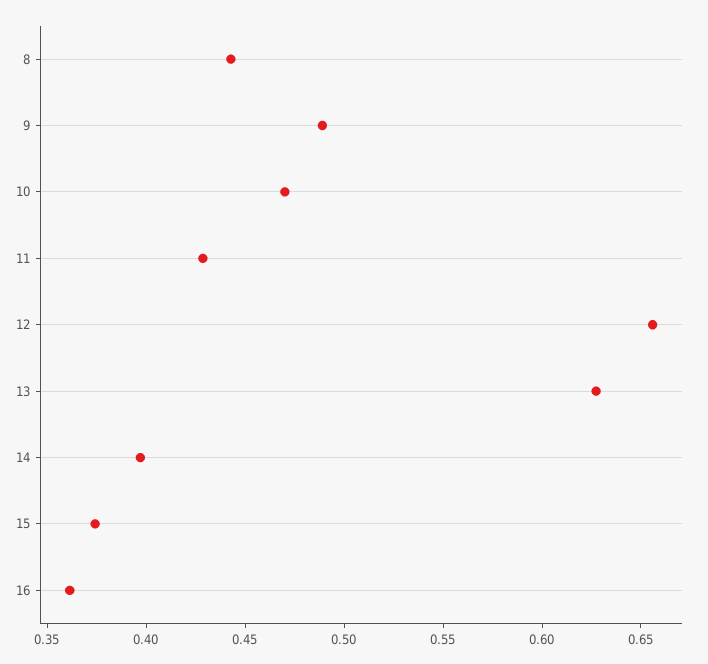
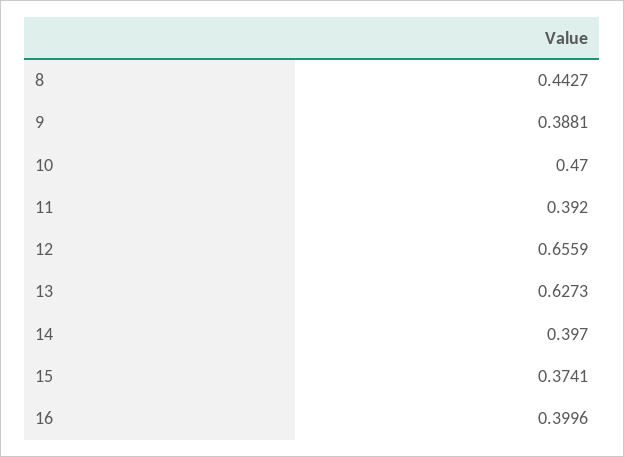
  {
    "8": 0.4427,
-   "9": 0.49,
+   "9": 0.3881,
    "10": 0.47,
-   "11": 0.43,
+   "11": 0.392,
    "12": 0.6559,
    "13": 0.6273,
    "14": 0.397,
    "15": 0.3741,
-   "16": 0.36
+   "16": 0.3996
  }

